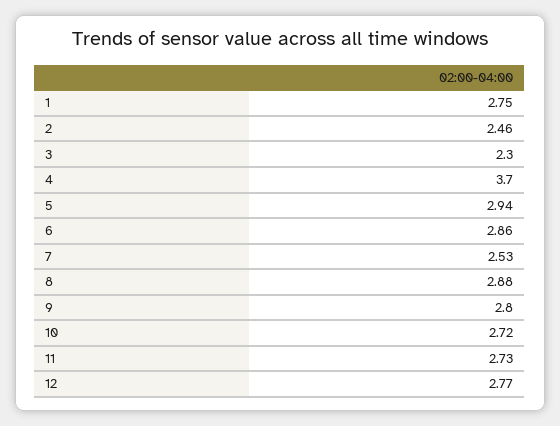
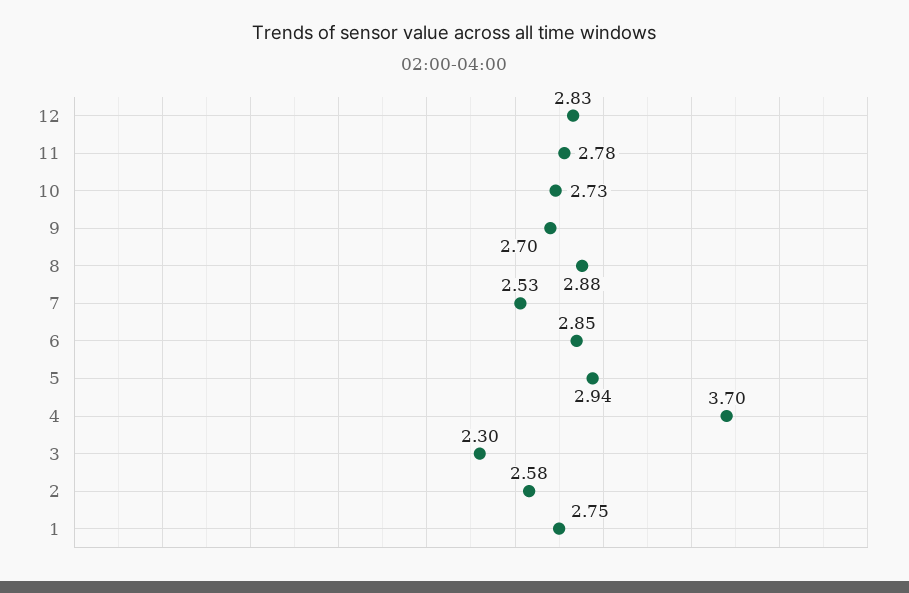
  {
    "1": 2.75,
-   "2": 2.46,
+   "2": 2.58,
    "3": 2.3,
    "4": 3.7,
    "5": 2.94,
-   "6": 2.86,
+   "6": 2.85,
    "7": 2.53,
    "8": 2.88,
-   "9": 2.8,
+   "9": 2.7,
-   "10": 2.72,
+   "10": 2.73,
-   "11": 2.73,
+   "11": 2.78,
-   "12": 2.77
+   "12": 2.83
  }

